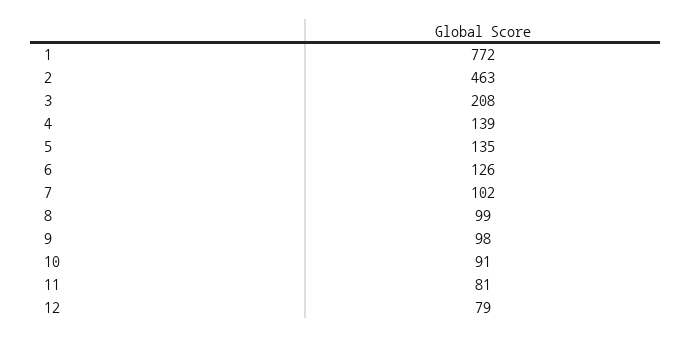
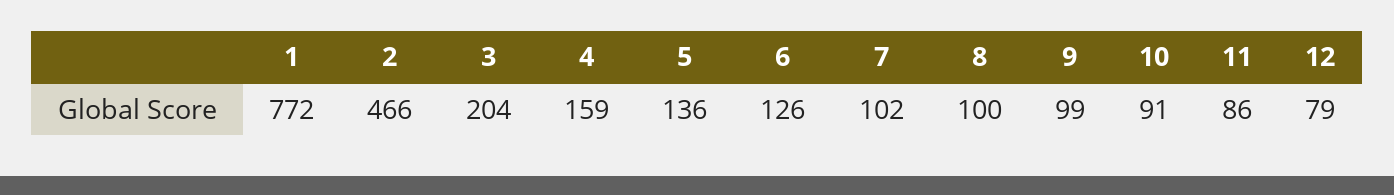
  {
    "1": 772,
-   "2": 463,
+   "2": 466,
-   "3": 208,
+   "3": 204,
-   "4": 139,
+   "4": 159,
-   "5": 135,
+   "5": 136,
    "6": 126,
    "7": 102,
-   "8": 99,
+   "8": 100,
-   "9": 98,
+   "9": 99,
    "10": 91,
-   "11": 81,
+   "11": 86,
    "12": 79
  }

